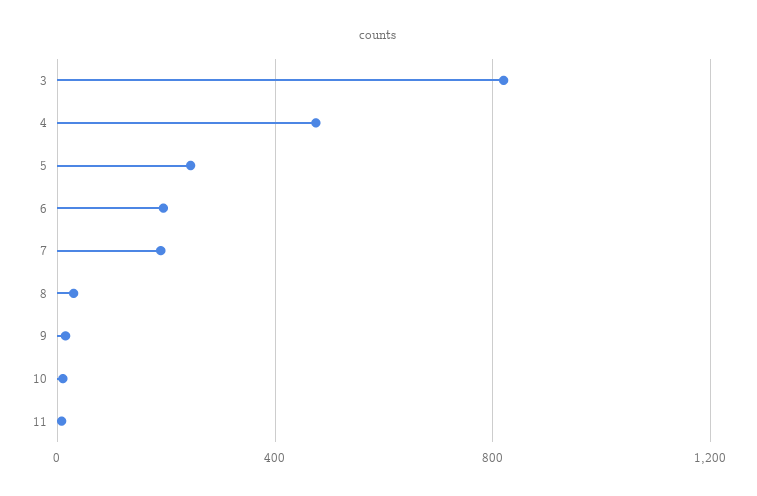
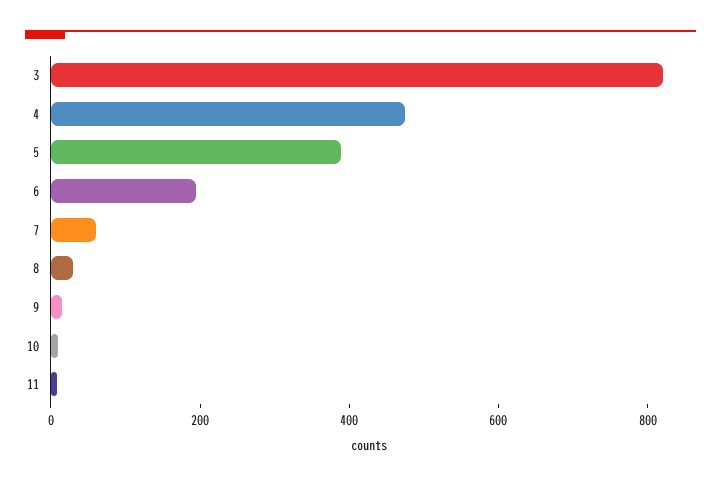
  {
    "3": 800,
    "4": 500,
-   "5": 250,
+   "5": 400,
    "6": 200,
-   "7": 200,
+   "7": 50,
    "8": 50,
    "9": 0,
    "10": 0,
    "11": 0
  }

